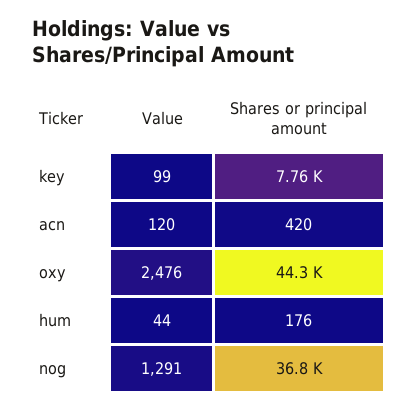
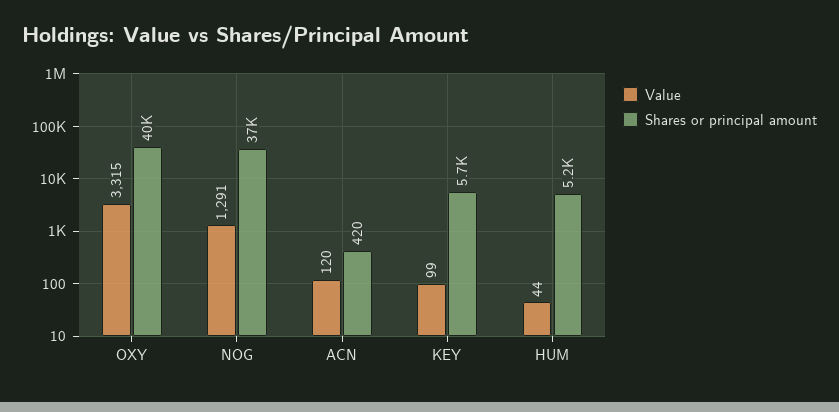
  {
    "Value": {
      "key": 99,
      "acn": 120,
-     "oxy": 2476,
+     "oxy": 3315,
      "hum": 44,
      "nog": 1291
    },
    "Shares or principal amount": {
-     "key": 7760,
+     "key": 5700,
      "acn": 420,
-     "oxy": 44300,
+     "oxy": 40000,
-     "hum": 176,
+     "hum": 5200,
      "nog": 36800
    }
  }

